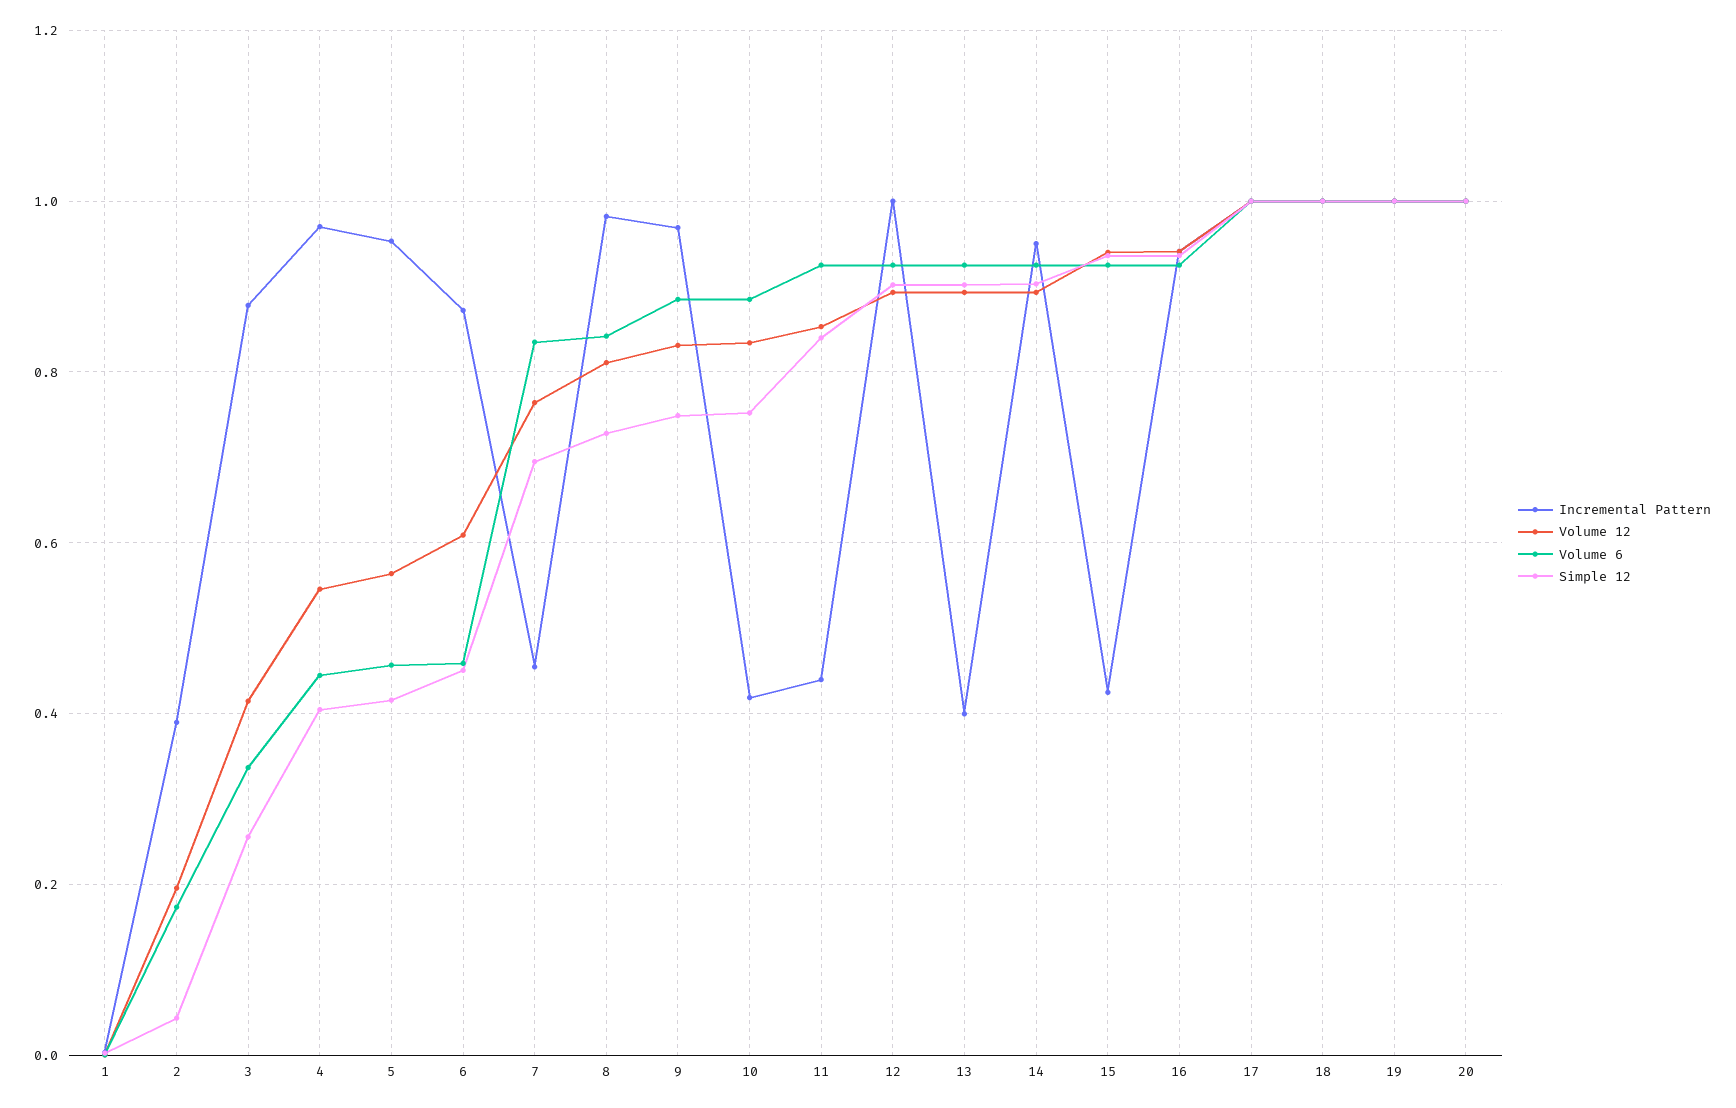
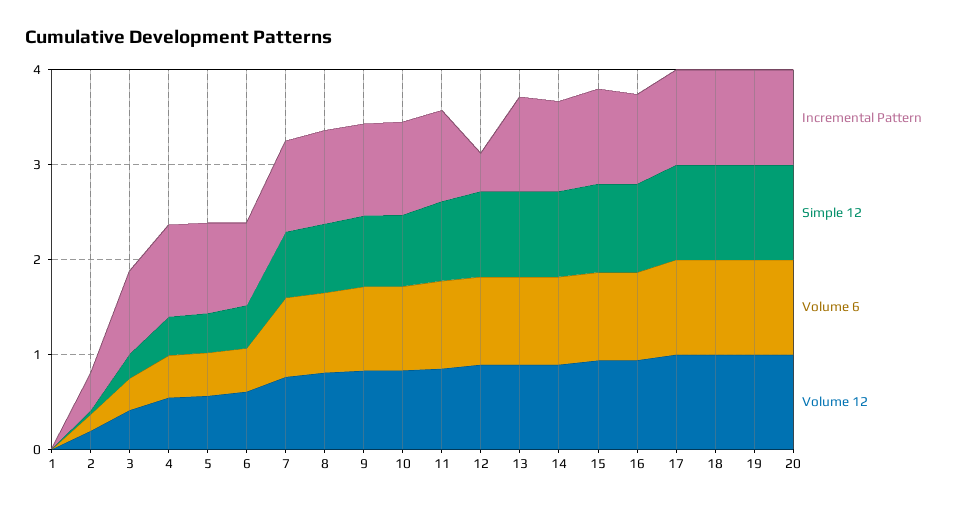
  {
    "Incremental Pattern": {
      "1": 0,
      "2": 0.4,
      "3": 0.88,
      "4": 0.98,
      "5": 0.96,
      "6": 0.88,
-     "7": 0.46,
+     "7": 1,
      "8": 0.98,
      "9": 0.96,
-     "10": 0.42,
+     "10": 1,
-     "11": 0.44,
+     "11": 1,
-     "12": 1,
+     "12": 0.4,
-     "13": 0.4,
+     "13": 1,
      "14": 0.96,
-     "15": 0.42,
+     "15": 1,
      "16": 0.94,
      "17": 1,
      "18": 1,
      "19": 1,
      "20": 1
    },
    "Volume 12": {
      "1": 0,
      "2": 0.2,
      "3": 0.42,
      "4": 0.54,
      "5": 0.56,
      "6": 0.6,
      "7": 0.76,
      "8": 0.82,
      "9": 0.84,
      "10": 0.84,
      "11": 0.86,
      "12": 0.9,
      "13": 0.9,
      "14": 0.9,
      "15": 0.94,
      "16": 0.94,
      "17": 1,
      "18": 1,
      "19": 1,
      "20": 1
    },
    "Volume 6": {
      "1": 0,
      "2": 0.18,
      "3": 0.34,
      "4": 0.44,
      "5": 0.46,
      "6": 0.46,
      "7": 0.84,
      "8": 0.84,
      "9": 0.88,
      "10": 0.88,
      "11": 0.92,
      "12": 0.92,
      "13": 0.92,
      "14": 0.92,
      "15": 0.92,
      "16": 0.92,
      "17": 1,
      "18": 1,
      "19": 1,
      "20": 1
    },
    "Simple 12": {
      "1": 0,
      "2": 0.04,
      "3": 0.26,
      "4": 0.4,
      "5": 0.42,
      "6": 0.46,
      "7": 0.7,
      "8": 0.72,
      "9": 0.74,
      "10": 0.76,
      "11": 0.84,
      "12": 0.9,
      "13": 0.9,
      "14": 0.9,
      "15": 0.94,
      "16": 0.94,
      "17": 1,
      "18": 1,
      "19": 1,
      "20": 1
    }
  }

